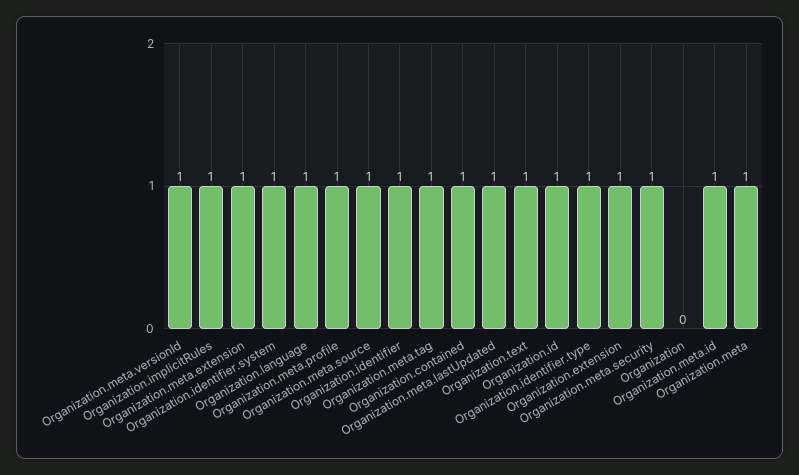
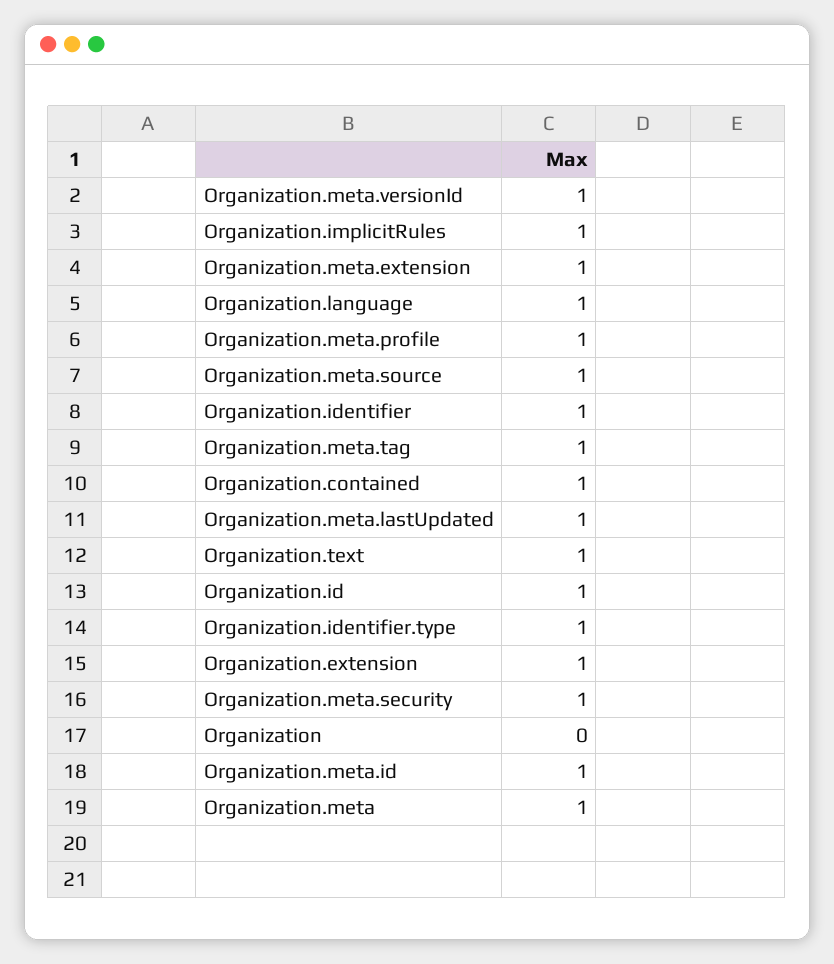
  {
    "Organization.meta.versionId": 1,
    "Organization.implicitRules": 1,
    "Organization.meta.extension": 1,
-   "Organization.identifier.system": 1,
    "Organization.language": 1,
    "Organization.meta.profile": 1,
    "Organization.meta.source": 1,
    "Organization.identifier": 1,
    "Organization.meta.tag": 1,
    "Organization.contained": 1,
    "Organization.meta.lastUpdated": 1,
    "Organization.text": 1,
    "Organization.id": 1,
    "Organization.identifier.type": 1,
    "Organization.extension": 1,
    "Organization.meta.security": 1,
    "Organization": 0,
    "Organization.meta.id": 1,
    "Organization.meta": 1
  }

